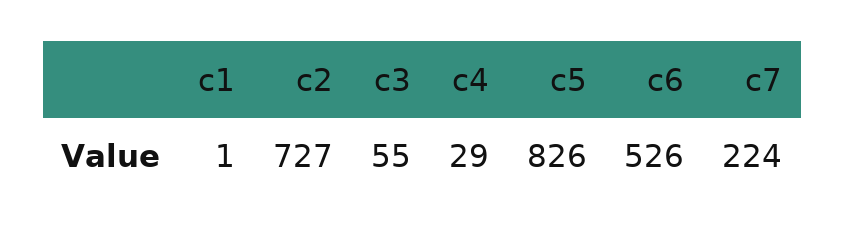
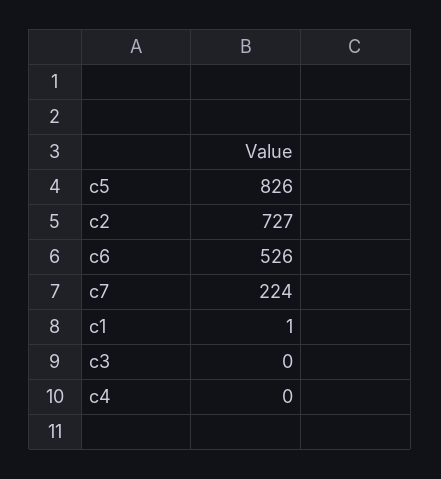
  {
    "c1": 1,
    "c2": 727,
-   "c3": 55,
+   "c3": 0,
-   "c4": 29,
+   "c4": 0,
    "c5": 826,
    "c6": 526,
    "c7": 224
  }

